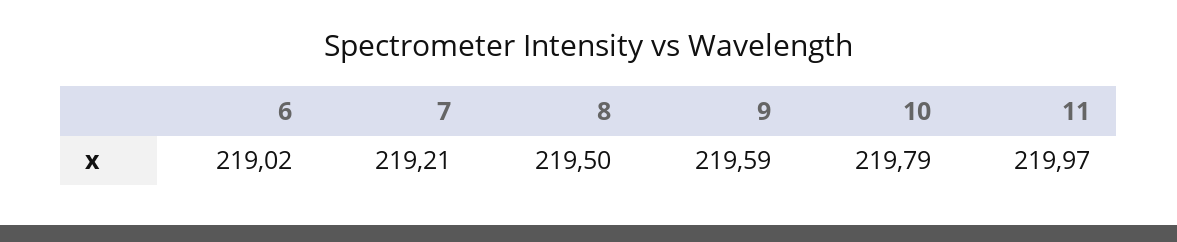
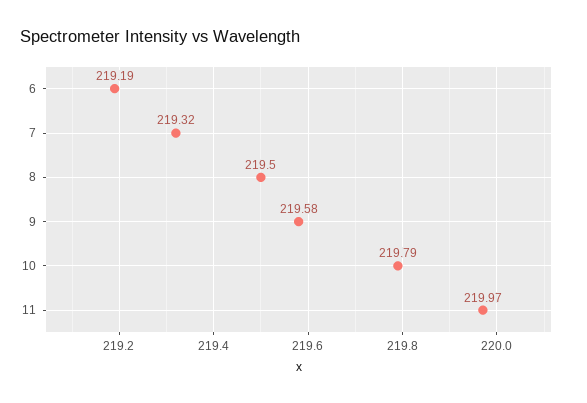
  {
-   "6": 219.02,
+   "6": 219.19,
-   "7": 219.21,
+   "7": 219.32,
    "8": 219.5,
-   "9": 219.59,
+   "9": 219.58,
    "10": 219.79,
    "11": 219.97
  }

